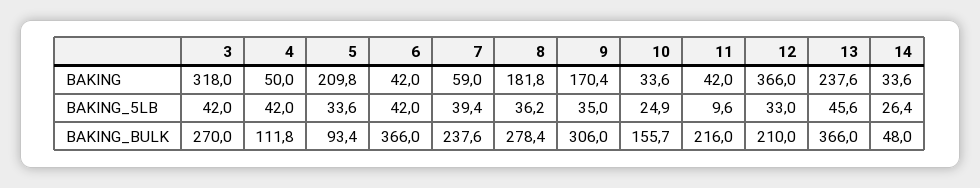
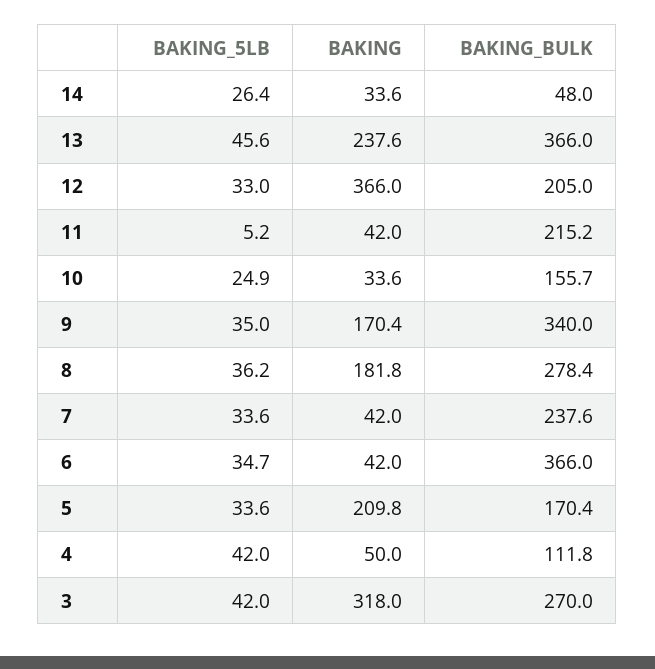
  {
    "3": {
      "BAKING": 318,
      "BAKING_5LB": 42,
      "BAKING_BULK": 270
    },
    "4": {
      "BAKING": 50,
      "BAKING_5LB": 42,
      "BAKING_BULK": 111.8
    },
    "5": {
      "BAKING": 209.8,
      "BAKING_5LB": 33.6,
-     "BAKING_BULK": 93.4
+     "BAKING_BULK": 170.4
    },
    "6": {
      "BAKING": 42,
-     "BAKING_5LB": 42,
+     "BAKING_5LB": 34.7,
      "BAKING_BULK": 366
    },
    "7": {
-     "BAKING": 59,
+     "BAKING": 42,
-     "BAKING_5LB": 39.4,
+     "BAKING_5LB": 33.6,
      "BAKING_BULK": 237.6
    },
    "8": {
      "BAKING": 181.8,
      "BAKING_5LB": 36.2,
      "BAKING_BULK": 278.4
    },
    "9": {
      "BAKING": 170.4,
      "BAKING_5LB": 35,
-     "BAKING_BULK": 306
+     "BAKING_BULK": 340
    },
    "10": {
      "BAKING": 33.6,
      "BAKING_5LB": 24.9,
      "BAKING_BULK": 155.7
    },
    "11": {
      "BAKING": 42,
-     "BAKING_5LB": 9.6,
+     "BAKING_5LB": 5.2,
-     "BAKING_BULK": 216
+     "BAKING_BULK": 215.2
    },
    "12": {
      "BAKING": 366,
      "BAKING_5LB": 33,
-     "BAKING_BULK": 210
+     "BAKING_BULK": 205
    },
    "13": {
      "BAKING": 237.6,
      "BAKING_5LB": 45.6,
      "BAKING_BULK": 366
    },
    "14": {
      "BAKING": 33.6,
      "BAKING_5LB": 26.4,
      "BAKING_BULK": 48
    }
  }

